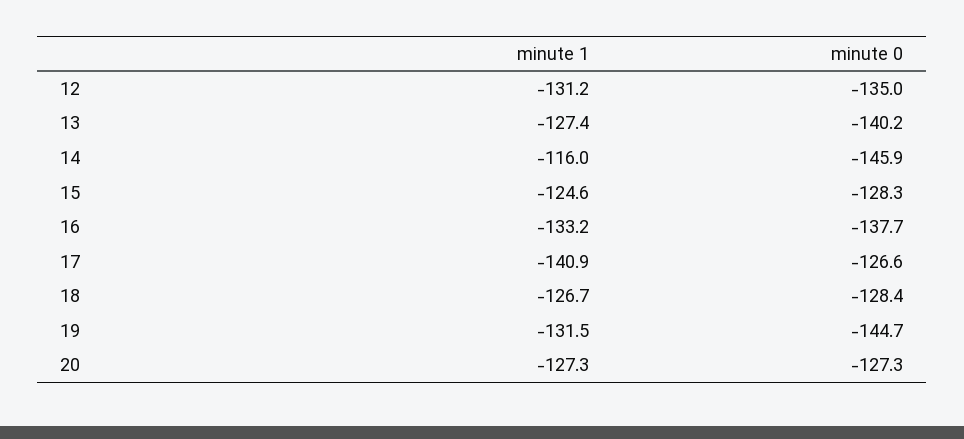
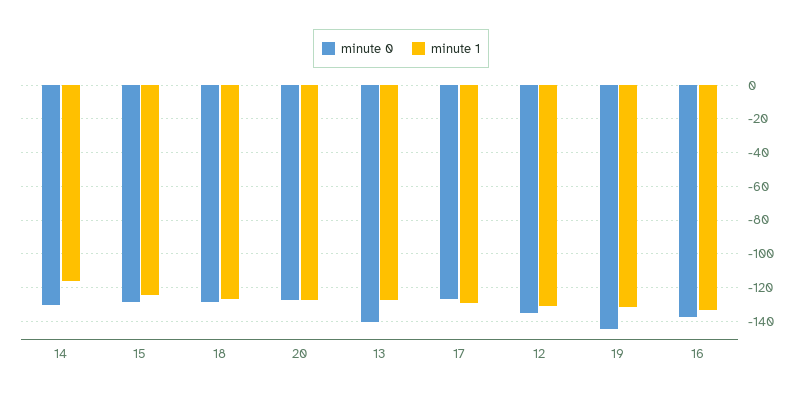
  {
    "minute 1": {
      "12": -131.2,
      "13": -127.4,
      "14": -116,
      "15": -124.6,
      "16": -133.2,
-     "17": -140.9,
+     "17": -130,
      "18": -126.7,
      "19": -131.5,
      "20": -127.3
    },
    "minute 0": {
      "12": -135,
      "13": -140.2,
-     "14": -145.9,
+     "14": -130,
      "15": -128.3,
      "16": -137.7,
      "17": -126.6,
      "18": -128.4,
      "19": -144.7,
      "20": -127.3
    }
  }

